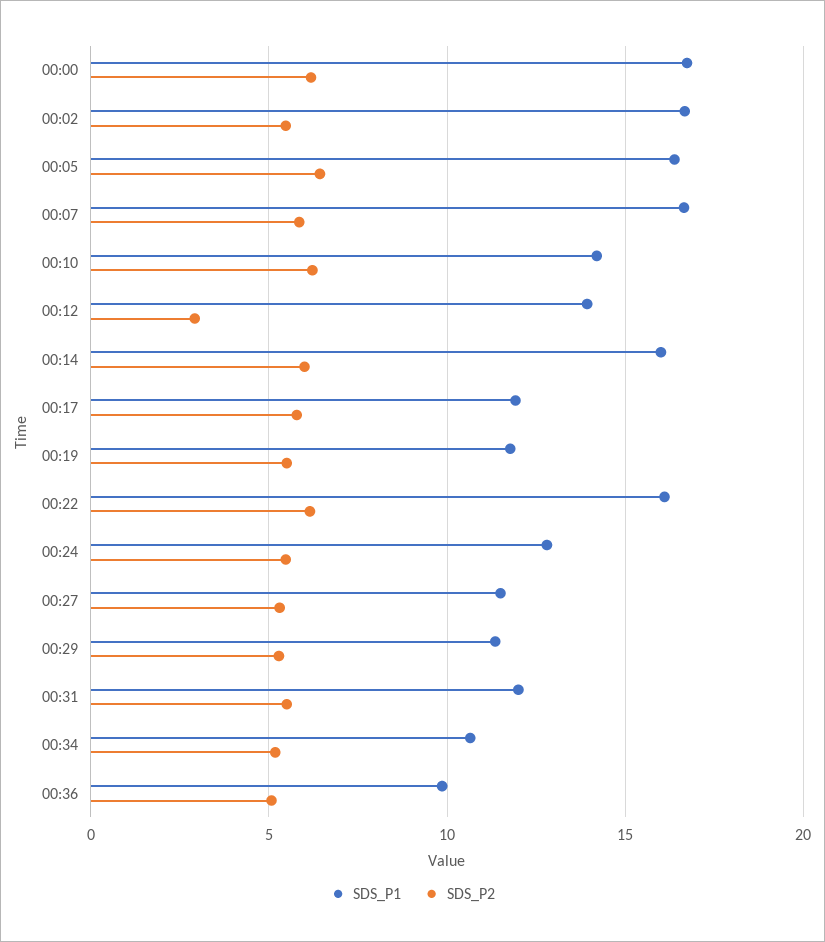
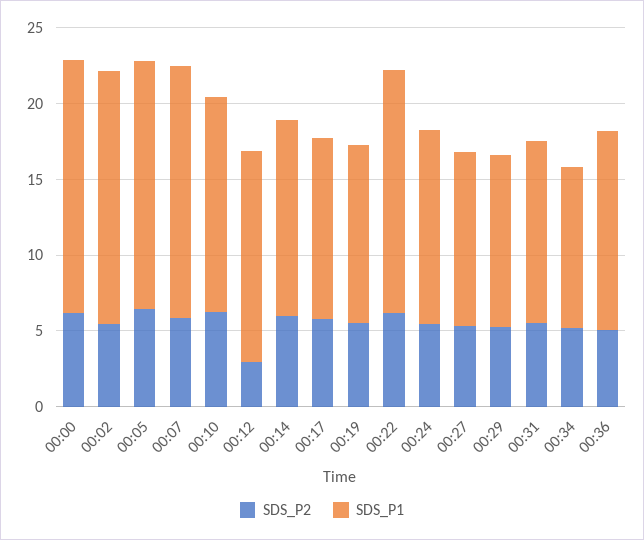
  {
    "SDS_P1": {
      "00:00": 16.5,
      "00:02": 16.5,
      "00:05": 16.5,
      "00:07": 16.5,
      "00:10": 14,
      "00:12": 14,
-     "00:14": 16,
+     "00:14": 13,
      "00:17": 12,
      "00:19": 12,
      "00:22": 16,
      "00:24": 13,
      "00:27": 11.5,
      "00:29": 11.5,
      "00:31": 12,
      "00:34": 10.5,
-     "00:36": 10
+     "00:36": 13
    },
    "SDS_P2": {
      "00:00": 6,
      "00:02": 5.5,
      "00:05": 6.5,
      "00:07": 6,
      "00:10": 6,
      "00:12": 3,
      "00:14": 6,
      "00:17": 6,
      "00:19": 5.5,
      "00:22": 6,
      "00:24": 5.5,
      "00:27": 5.5,
      "00:29": 5.5,
      "00:31": 5.5,
      "00:34": 5,
      "00:36": 5
    }
  }

